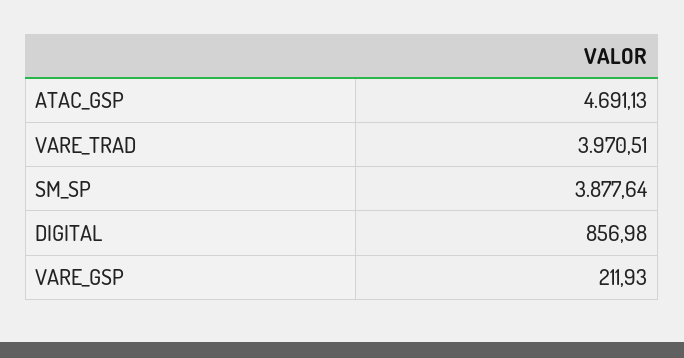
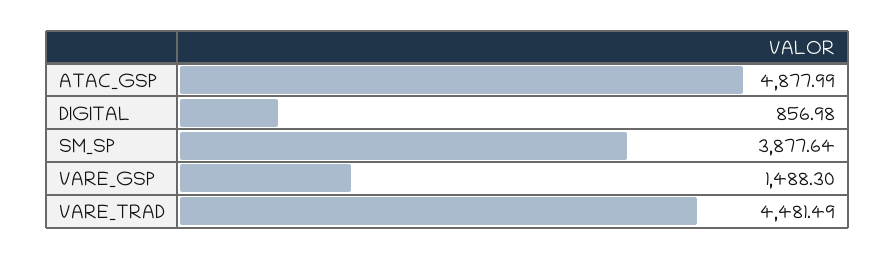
  {
-   "ATAC_GSP": 4691.13,
+   "ATAC_GSP": 4877.99,
-   "VARE_TRAD": 3970.51,
+   "VARE_TRAD": 4481.49,
    "SM_SP": 3877.64,
    "DIGITAL": 856.98,
-   "VARE_GSP": 211.93
+   "VARE_GSP": 1488.3
  }

